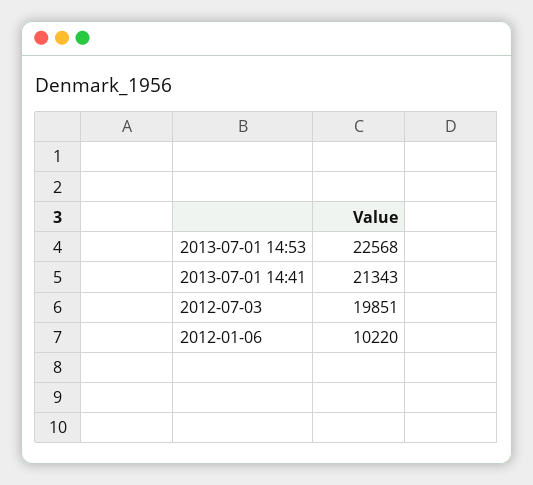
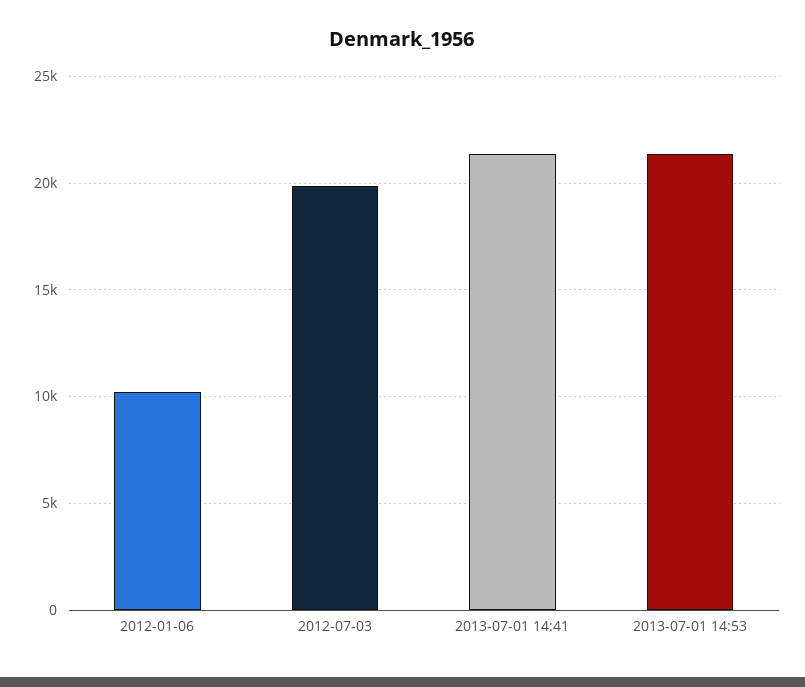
  {
-   "2013-07-01 14:53": 22568,
+   "2013-07-01 14:53": 21500,
    "2013-07-01 14:41": 21343,
    "2012-07-03": 19851,
    "2012-01-06": 10220
  }

